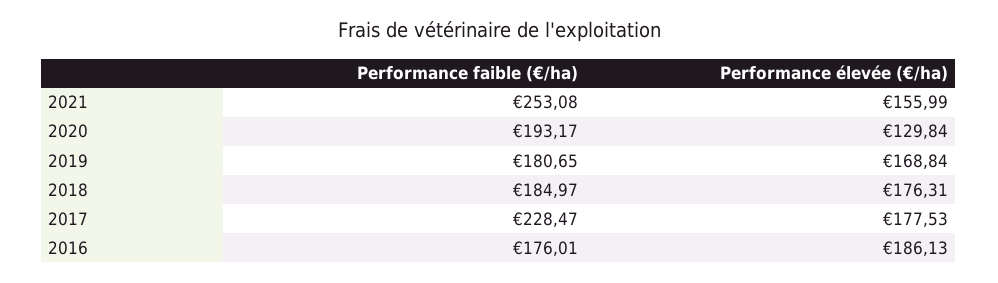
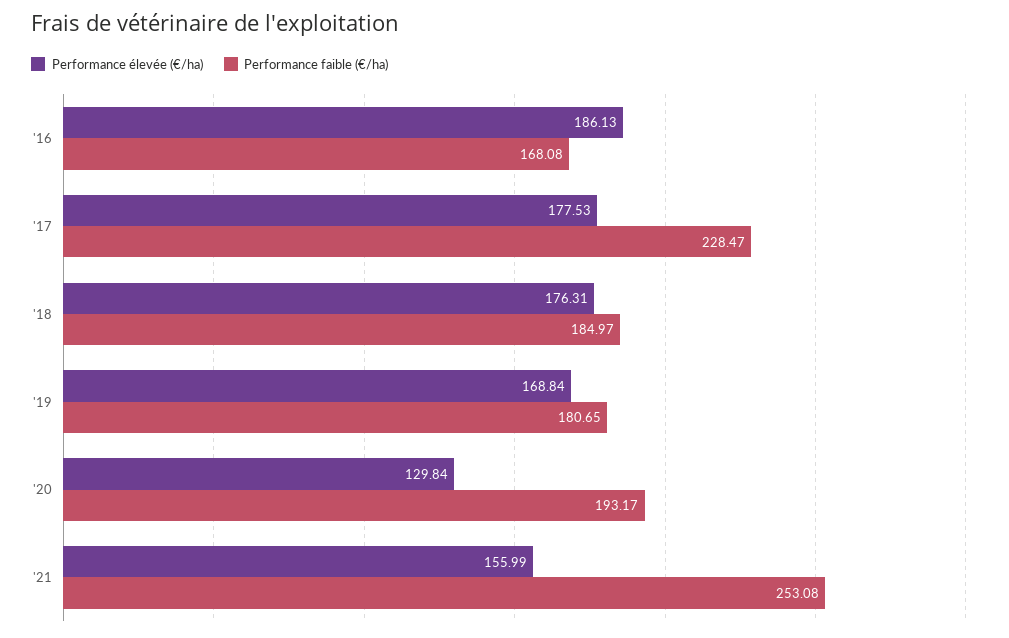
  {
    "Performance faible (€/ha)": {
      "2021": 253.08,
      "2020": 193.17,
      "2019": 180.65,
      "2018": 184.97,
      "2017": 228.47,
-     "2016": 176.01
+     "2016": 168.08
    },
    "Performance élevée (€/ha)": {
      "2021": 155.99,
      "2020": 129.84,
      "2019": 168.84,
      "2018": 176.31,
      "2017": 177.53,
      "2016": 186.13
    }
  }

